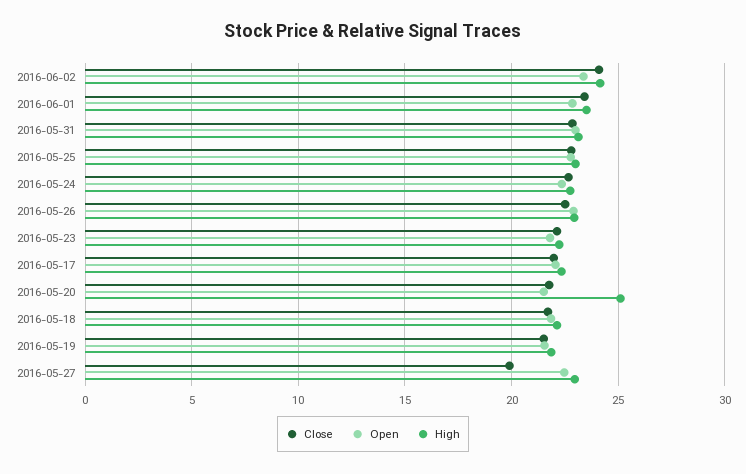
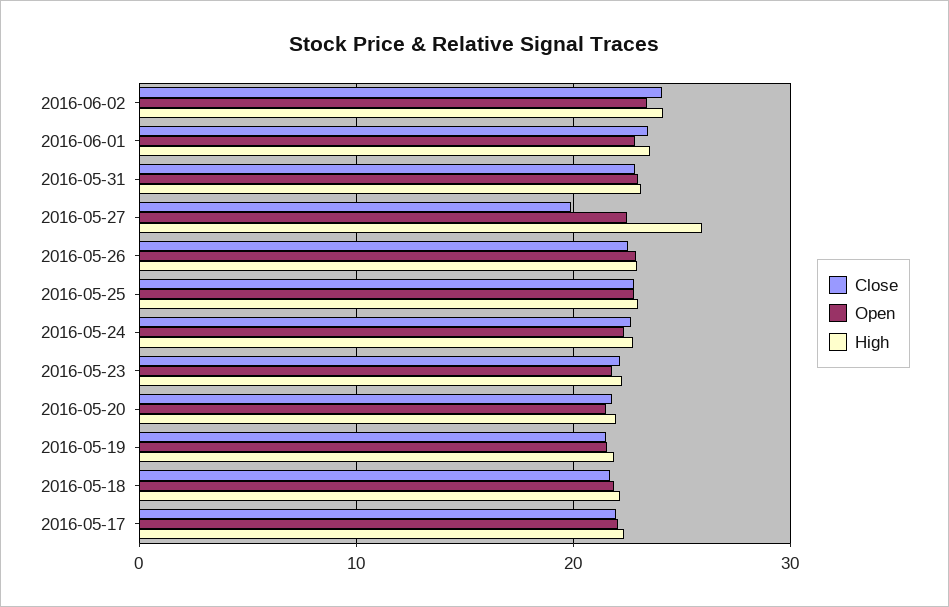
  {
    "Close": {
      "2016-06-02": 24,
      "2016-06-01": 23.5,
      "2016-05-31": 23,
      "2016-05-25": 23,
      "2016-05-24": 22.5,
      "2016-05-26": 22.5,
      "2016-05-23": 22,
      "2016-05-17": 22,
      "2016-05-20": 22,
      "2016-05-18": 21.5,
      "2016-05-19": 21.5,
      "2016-05-27": 20
    },
    "Open": {
      "2016-06-02": 23.5,
      "2016-06-01": 23,
      "2016-05-31": 23,
      "2016-05-25": 23,
      "2016-05-24": 22.5,
      "2016-05-26": 23,
      "2016-05-23": 22,
      "2016-05-17": 22,
      "2016-05-20": 21.5,
      "2016-05-18": 22,
      "2016-05-19": 21.5,
      "2016-05-27": 22.5
    },
    "High": {
      "2016-06-02": 24,
      "2016-06-01": 23.5,
      "2016-05-31": 23,
      "2016-05-25": 23,
      "2016-05-24": 23,
      "2016-05-26": 23,
      "2016-05-23": 22,
      "2016-05-17": 22.5,
-     "2016-05-20": 25,
+     "2016-05-20": 22,
      "2016-05-18": 22,
      "2016-05-19": 22,
-     "2016-05-27": 23
+     "2016-05-27": 26
    }
  }

